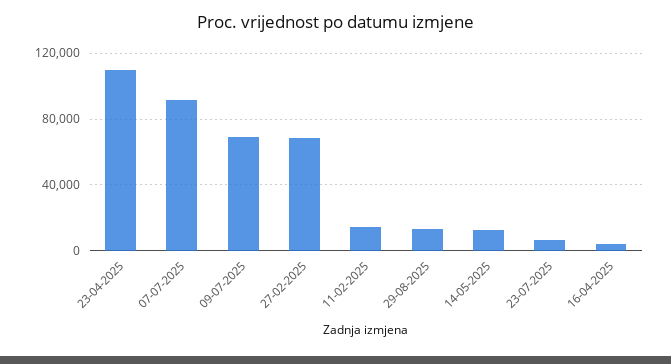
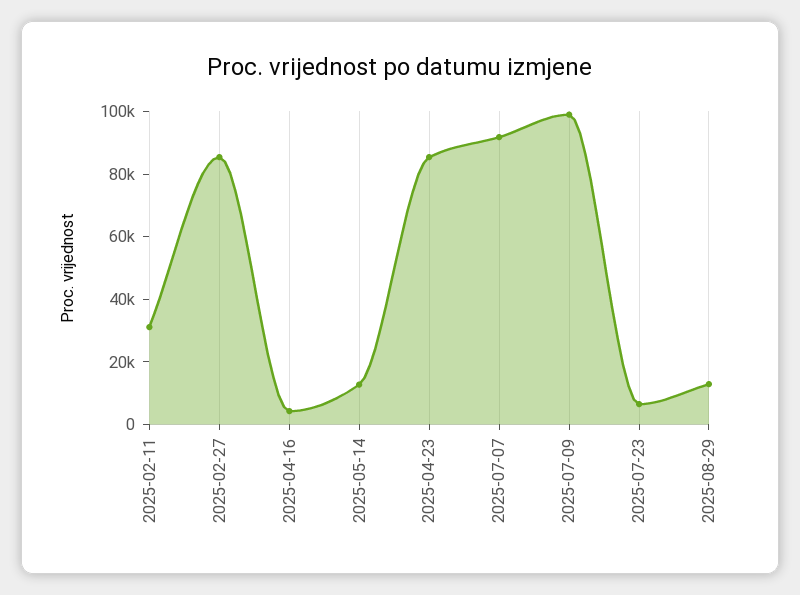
  {
-   "23-04-2025": 110000,
+   "23-04-2025": 85000,
    "07-07-2025": 90000,
-   "09-07-2025": 70000,
+   "09-07-2025": 100000,
-   "27-02-2025": 70000,
+   "27-02-2025": 85000,
-   "11-02-2025": 15000,
+   "11-02-2025": 30000,
    "29-08-2025": 15000,
    "14-05-2025": 15000,
    "23-07-2025": 5000,
    "16-04-2025": 5000
  }

